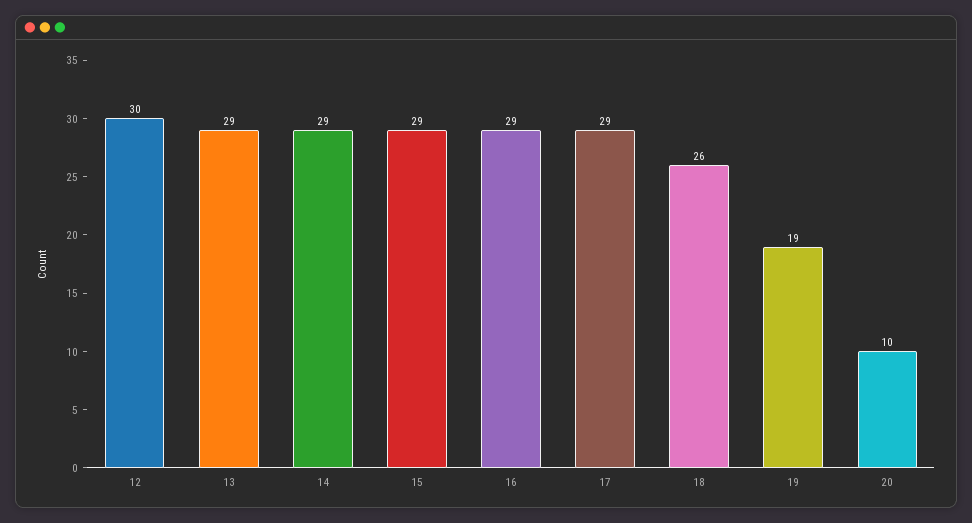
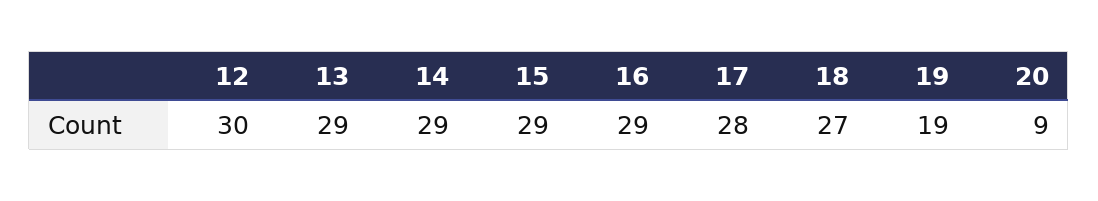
  {
    "12": 30,
    "13": 29,
    "14": 29,
    "15": 29,
    "16": 29,
-   "17": 29,
+   "17": 28,
-   "18": 26,
+   "18": 27,
    "19": 19,
-   "20": 10
+   "20": 9
  }

